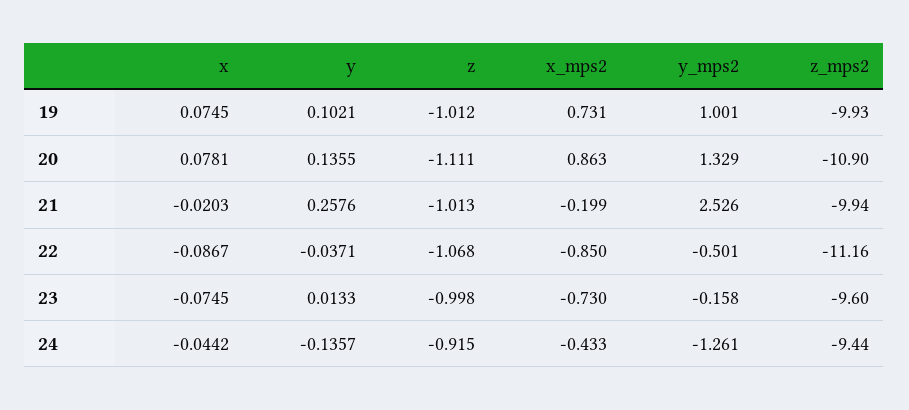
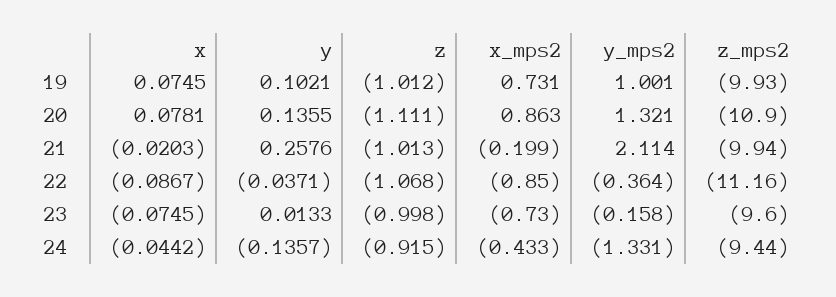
  {
    "x": {
      "19": 0.0745,
      "20": 0.0781,
      "21": -0.0203,
      "22": -0.0867,
      "23": -0.0745,
      "24": -0.0442
    },
    "y": {
      "19": 0.1021,
      "20": 0.1355,
      "21": 0.2576,
      "22": -0.0371,
      "23": 0.0133,
      "24": -0.1357
    },
    "z": {
      "19": -1.012,
      "20": -1.111,
      "21": -1.013,
      "22": -1.068,
      "23": -0.998,
      "24": -0.915
    },
    "x_mps2": {
      "19": 0.731,
      "20": 0.863,
      "21": -0.199,
      "22": -0.85,
      "23": -0.73,
      "24": -0.433
    },
    "y_mps2": {
      "19": 1.001,
-     "20": 1.329,
+     "20": 1.321,
-     "21": 2.526,
+     "21": 2.114,
-     "22": -0.501,
+     "22": -0.364,
      "23": -0.158,
-     "24": -1.261
+     "24": -1.331
    },
    "z_mps2": {
      "19": -9.93,
      "20": -10.9,
      "21": -9.94,
      "22": -11.16,
      "23": -9.6,
      "24": -9.44
    }
  }

